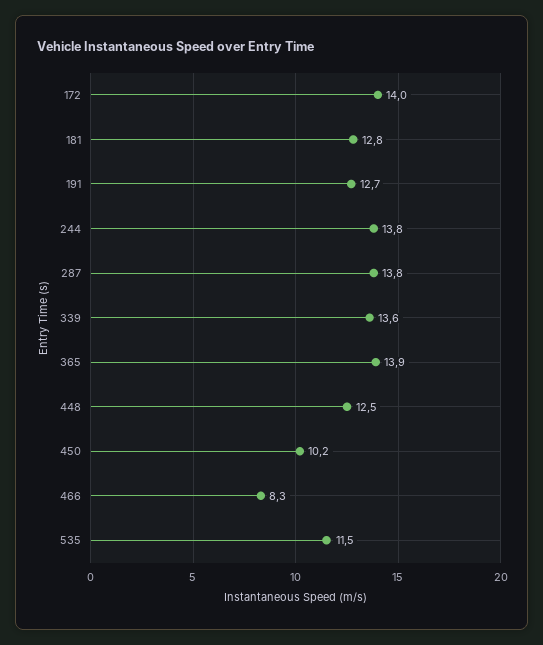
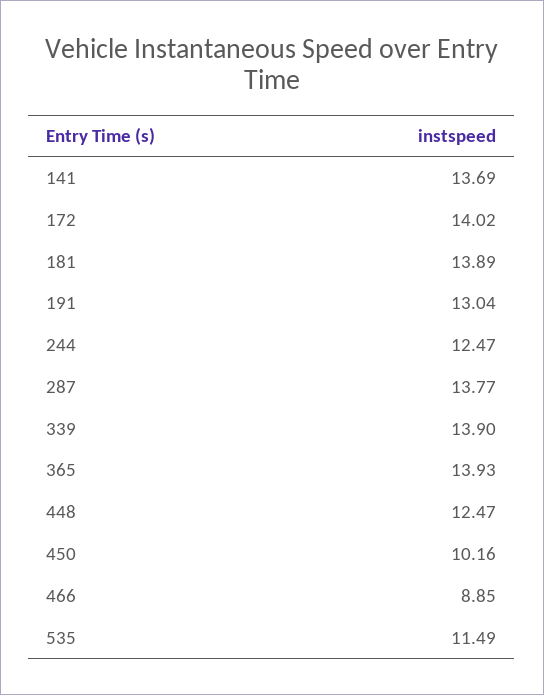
  {
    "172": 14.02,
-   "181": 12.8,
+   "181": 13.89,
-   "191": 12.7,
+   "191": 13.04,
-   "244": 13.8,
+   "244": 12.47,
    "287": 13.77,
-   "339": 13.6,
+   "339": 13.9,
    "365": 13.93,
    "448": 12.47,
    "450": 10.16,
-   "466": 8.3,
+   "466": 8.85,
-   "535": 11.49
+   "535": 11.49,
+   "141": 13.69
  }

